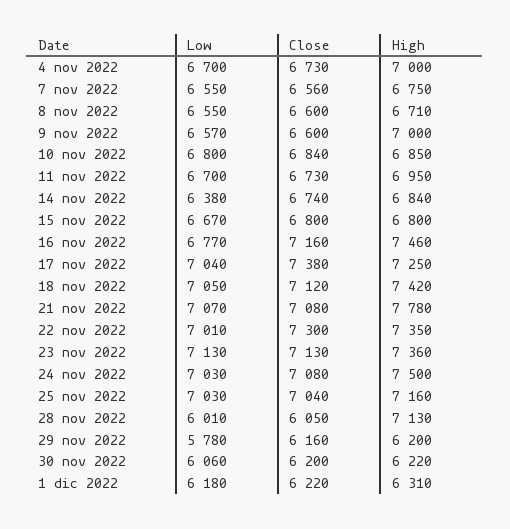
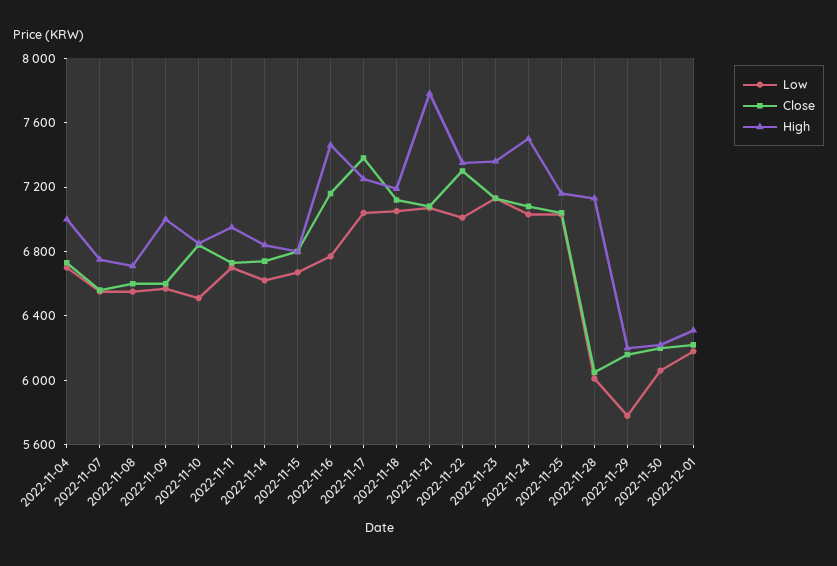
  {
    "Low": {
      "4 nov 2022": 6700,
      "7 nov 2022": 6550,
      "8 nov 2022": 6550,
      "9 nov 2022": 6570,
-     "10 nov 2022": 6800,
+     "10 nov 2022": 6500,
      "11 nov 2022": 6700,
-     "14 nov 2022": 6380,
+     "14 nov 2022": 6600,
      "15 nov 2022": 6670,
      "16 nov 2022": 6770,
      "17 nov 2022": 7040,
      "18 nov 2022": 7050,
      "21 nov 2022": 7070,
      "22 nov 2022": 7010,
      "23 nov 2022": 7130,
      "24 nov 2022": 7030,
      "25 nov 2022": 7030,
      "28 nov 2022": 6010,
      "29 nov 2022": 5780,
      "30 nov 2022": 6060,
      "1 dic 2022": 6180
    },
    "Close": {
      "4 nov 2022": 6730,
      "7 nov 2022": 6560,
      "8 nov 2022": 6600,
      "9 nov 2022": 6600,
      "10 nov 2022": 6840,
      "11 nov 2022": 6730,
      "14 nov 2022": 6740,
      "15 nov 2022": 6800,
      "16 nov 2022": 7160,
      "17 nov 2022": 7380,
      "18 nov 2022": 7120,
      "21 nov 2022": 7080,
      "22 nov 2022": 7300,
      "23 nov 2022": 7130,
      "24 nov 2022": 7080,
      "25 nov 2022": 7040,
      "28 nov 2022": 6050,
      "29 nov 2022": 6160,
      "30 nov 2022": 6200,
      "1 dic 2022": 6220
    },
    "High": {
      "4 nov 2022": 7000,
      "7 nov 2022": 6750,
      "8 nov 2022": 6710,
      "9 nov 2022": 7000,
      "10 nov 2022": 6850,
      "11 nov 2022": 6950,
      "14 nov 2022": 6840,
      "15 nov 2022": 6800,
      "16 nov 2022": 7460,
      "17 nov 2022": 7250,
-     "18 nov 2022": 7420,
+     "18 nov 2022": 7200,
      "21 nov 2022": 7780,
      "22 nov 2022": 7350,
      "23 nov 2022": 7360,
      "24 nov 2022": 7500,
      "25 nov 2022": 7160,
      "28 nov 2022": 7130,
      "29 nov 2022": 6200,
      "30 nov 2022": 6220,
      "1 dic 2022": 6310
    }
  }

